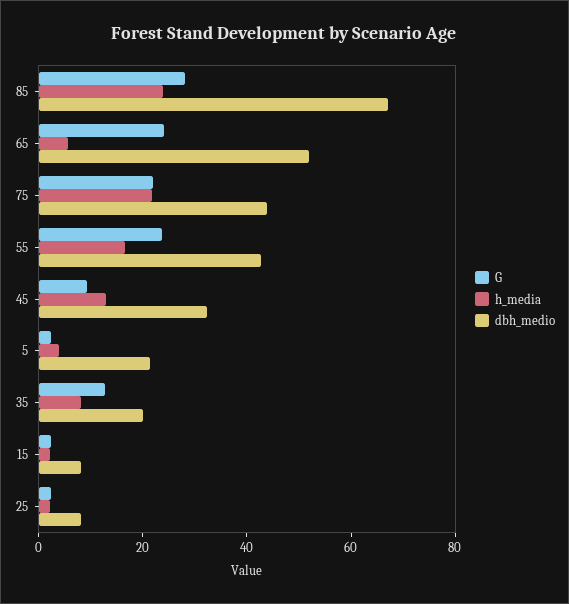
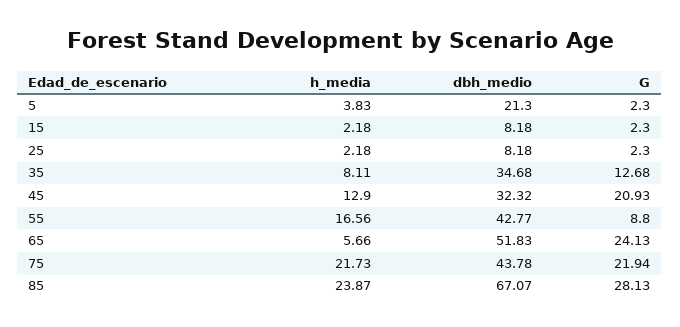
  {
    "G": {
      "85": 28.13,
      "65": 24.13,
      "75": 21.94,
-     "55": 25,
+     "55": 8.8,
-     "45": 10,
+     "45": 20.93,
      "5": 2.3,
      "35": 12.68,
      "15": 2.3,
      "25": 2.3
    },
    "h_media": {
      "85": 23.87,
      "65": 5.66,
      "75": 21.73,
      "55": 16.56,
      "45": 12.9,
      "5": 3.83,
      "35": 8.11,
      "15": 2.18,
      "25": 2.18
    },
    "dbh_medio": {
      "85": 67.07,
      "65": 51.83,
      "75": 43.78,
      "55": 42.77,
      "45": 32.32,
      "5": 21.3,
-     "35": 20,
+     "35": 34.68,
      "15": 8.18,
      "25": 8.18
    }
  }

